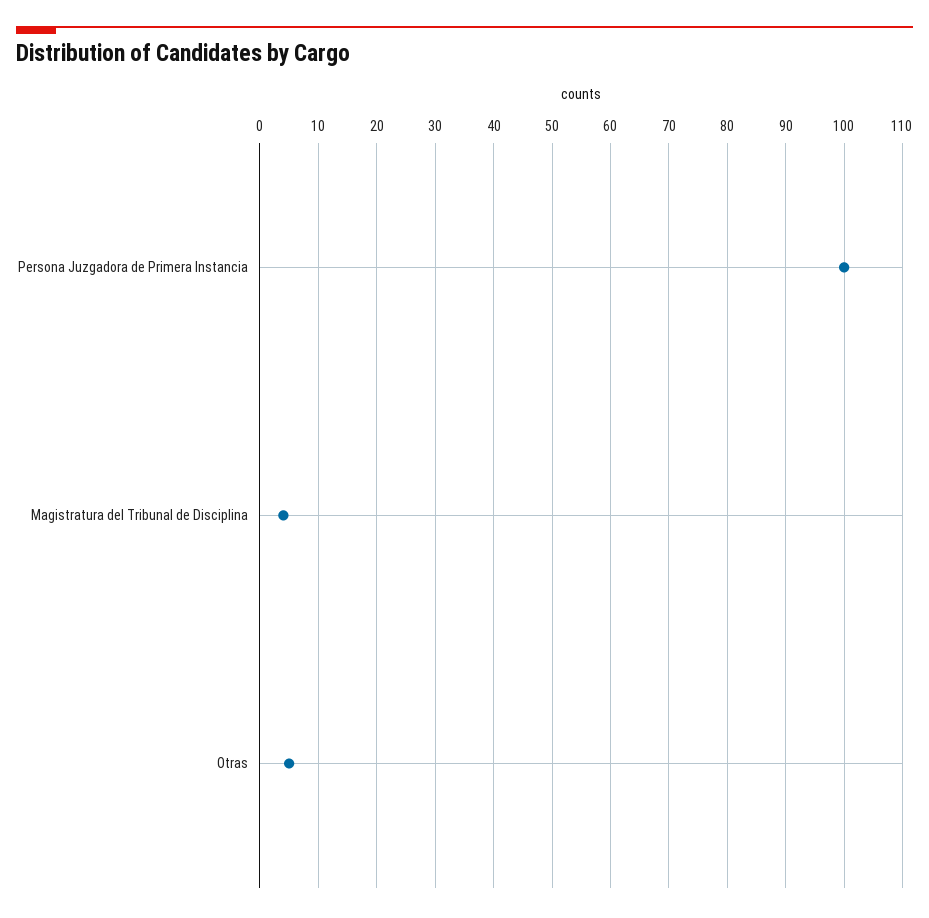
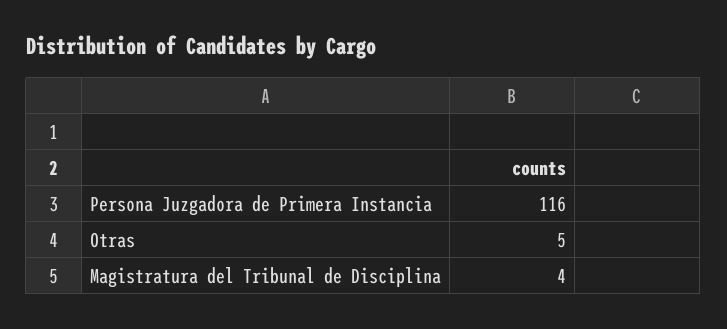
  {
-   "Persona Juzgadora de Primera Instancia": 100,
+   "Persona Juzgadora de Primera Instancia": 116,
    "Magistratura del Tribunal de Disciplina": 4,
    "Otras": 5
  }

